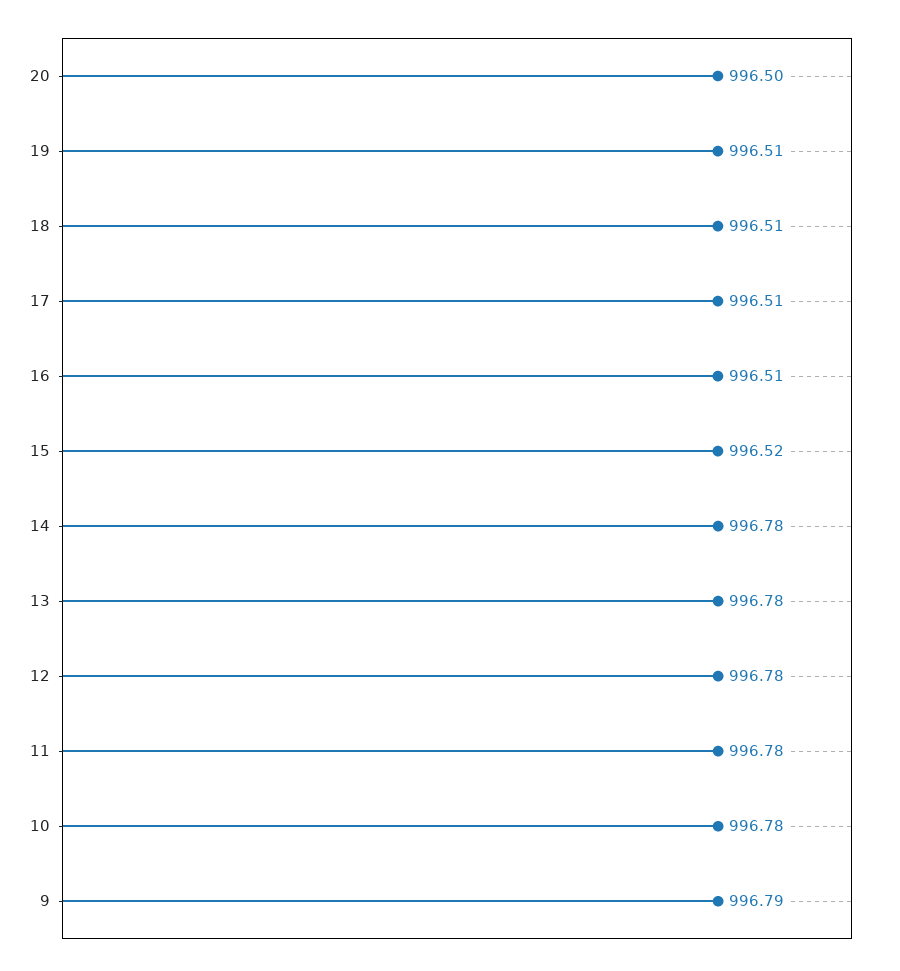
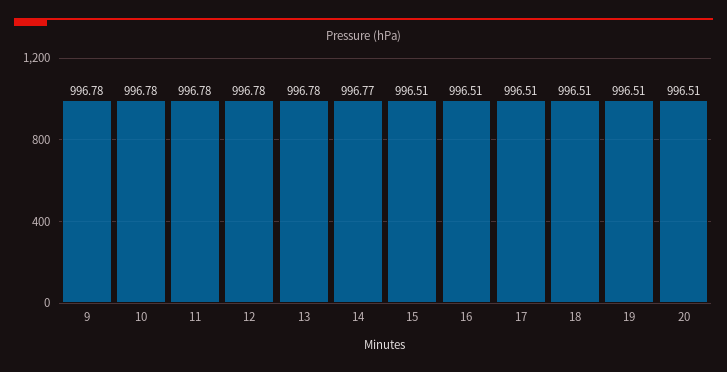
  {
-   "20": 996.5,
+   "20": 996.51,
    "19": 996.51,
    "18": 996.51,
    "17": 996.51,
    "16": 996.51,
-   "15": 996.52,
+   "15": 996.51,
-   "14": 996.78,
+   "14": 996.77,
    "13": 996.78,
    "12": 996.78,
    "11": 996.78,
    "10": 996.78,
-   "9": 996.79
+   "9": 996.78
  }

